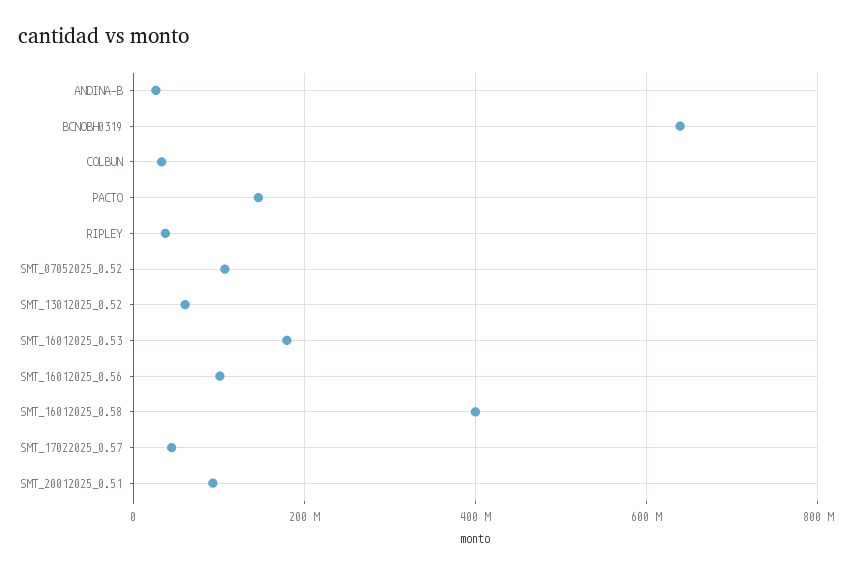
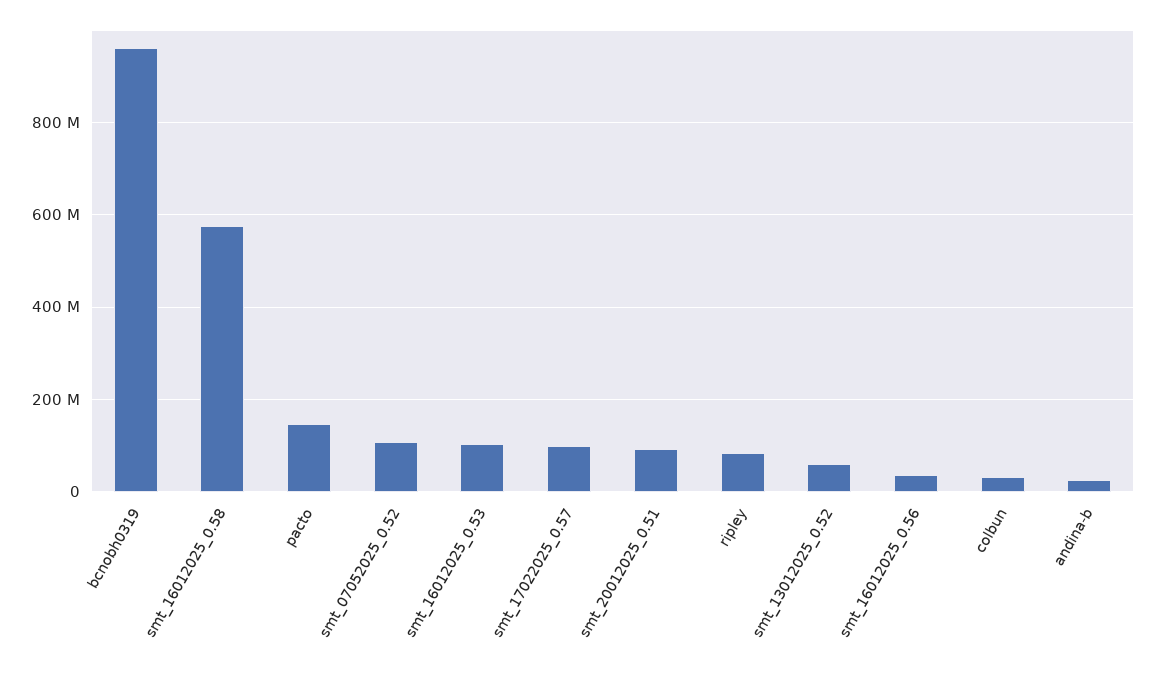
  {
    "ANDINA-B": 20000000,
-   "BCNOBH0319": 640000000,
+   "BCNOBH0319": 960000000,
    "COLBUN": 40000000,
    "PACTO": 140000000,
-   "RIPLEY": 40000000,
+   "RIPLEY": 80000000,
    "SMT_07052025_0.52": 100000000,
    "SMT_13012025_0.52": 60000000,
-   "SMT_16012025_0.53": 180000000,
+   "SMT_16012025_0.53": 100000000,
-   "SMT_16012025_0.56": 100000000,
+   "SMT_16012025_0.56": 40000000,
-   "SMT_16012025_0.58": 400000000,
+   "SMT_16012025_0.58": 580000000,
-   "SMT_17022025_0.57": 40000000,
+   "SMT_17022025_0.57": 100000000,
    "SMT_20012025_0.51": 100000000
  }

